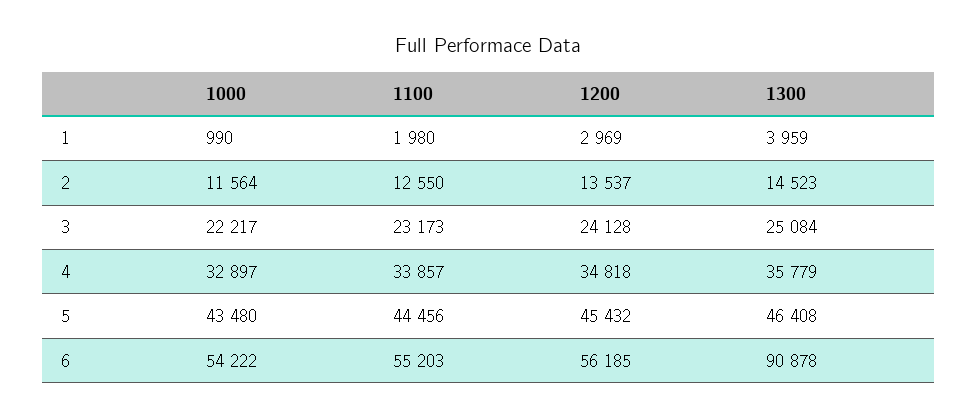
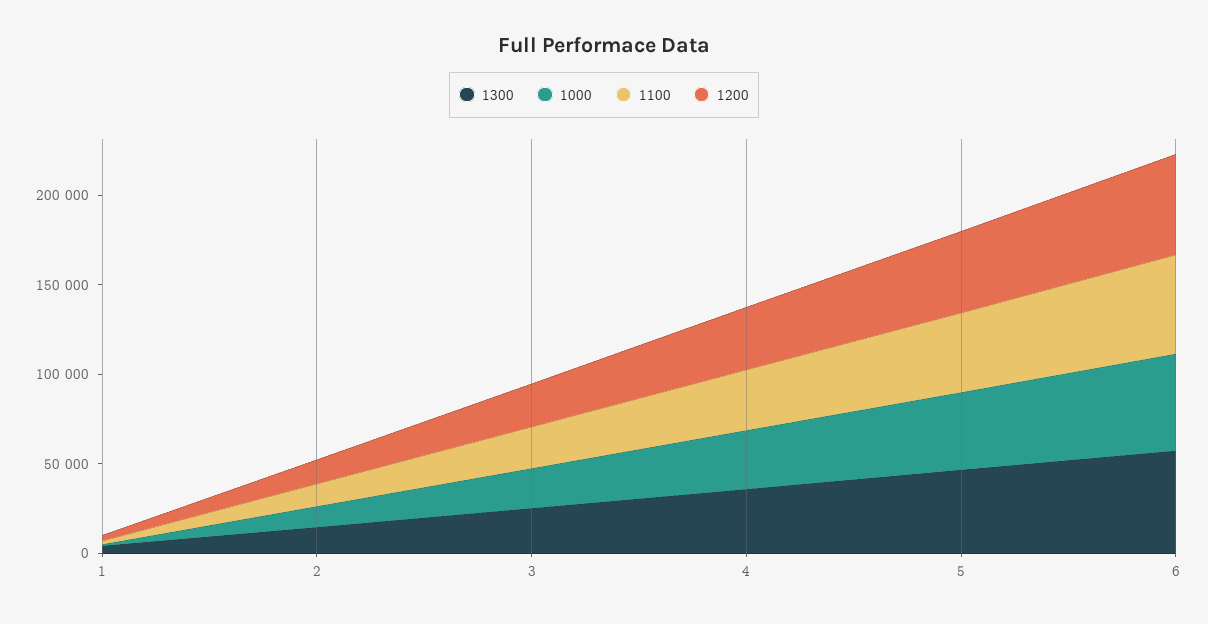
  {
    "1000": {
      "1": 990,
      "2": 11564,
      "3": 22217,
      "4": 32897,
      "5": 43480,
      "6": 54222
    },
    "1100": {
      "1": 1980,
      "2": 12550,
      "3": 23173,
      "4": 33857,
      "5": 44456,
      "6": 55203
    },
    "1200": {
      "1": 2969,
      "2": 13537,
      "3": 24128,
      "4": 34818,
      "5": 45432,
      "6": 56185
    },
    "1300": {
      "1": 3959,
      "2": 14523,
      "3": 25084,
      "4": 35779,
      "5": 46408,
-     "6": 90878
+     "6": 60000
    }
  }

